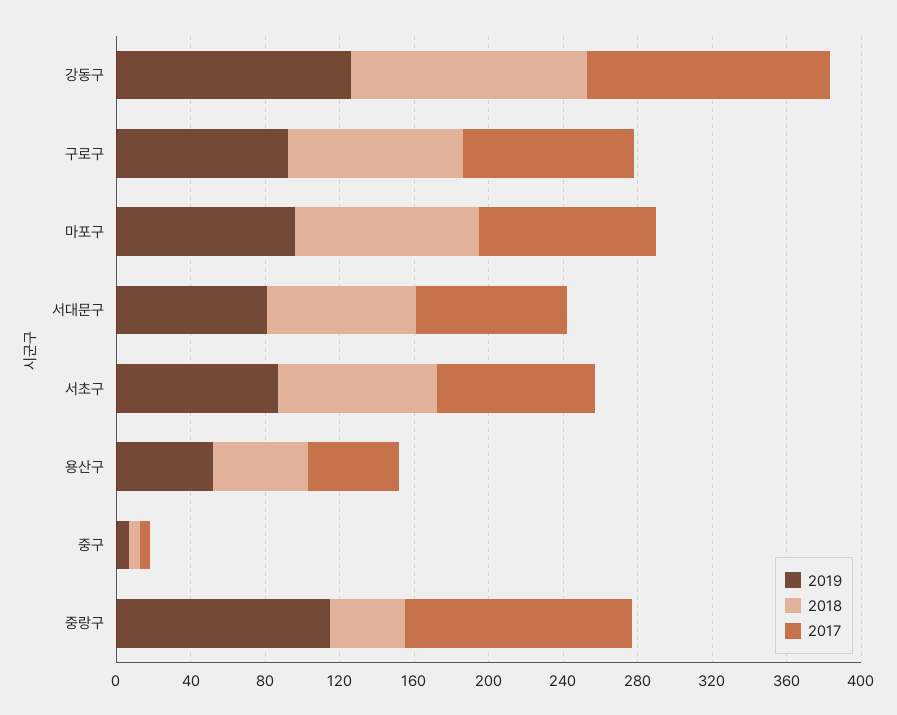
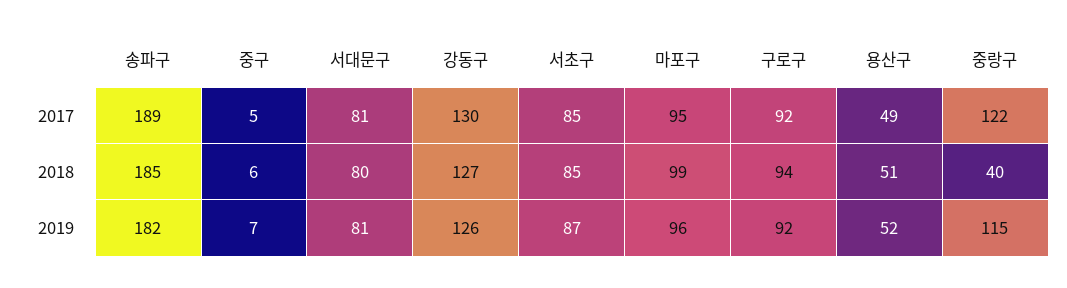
  {
    "2019": {
      "강동구": 126,
      "구로구": 92,
      "마포구": 96,
      "서대문구": 81,
      "서초구": 87,
      "용산구": 52,
      "중구": 7,
-     "중랑구": 115
+     "중랑구": 115,
+     "송파구": 182
    },
    "2018": {
      "강동구": 127,
      "구로구": 94,
      "마포구": 99,
      "서대문구": 80,
      "서초구": 85,
      "용산구": 51,
      "중구": 6,
-     "중랑구": 40
+     "중랑구": 40,
+     "송파구": 185
    },
    "2017": {
      "강동구": 130,
      "구로구": 92,
      "마포구": 95,
      "서대문구": 81,
      "서초구": 85,
      "용산구": 49,
      "중구": 5,
-     "중랑구": 122
+     "중랑구": 122,
+     "송파구": 189
    }
  }

